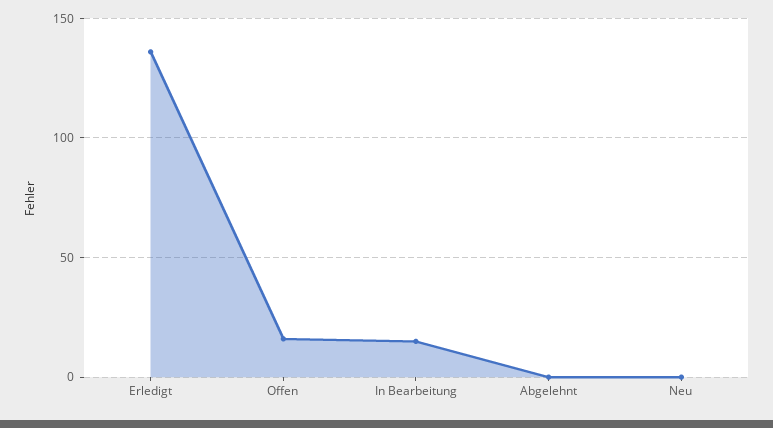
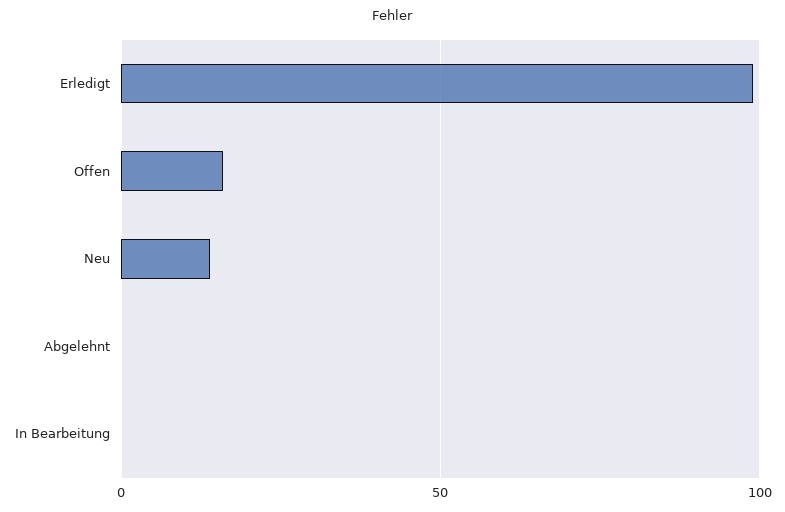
  {
-   "Erledigt": 135,
+   "Erledigt": 100,
    "Offen": 15,
-   "In Bearbeitung": 15,
+   "In Bearbeitung": 0,
    "Abgelehnt": 0,
-   "Neu": 0
+   "Neu": 15
  }

